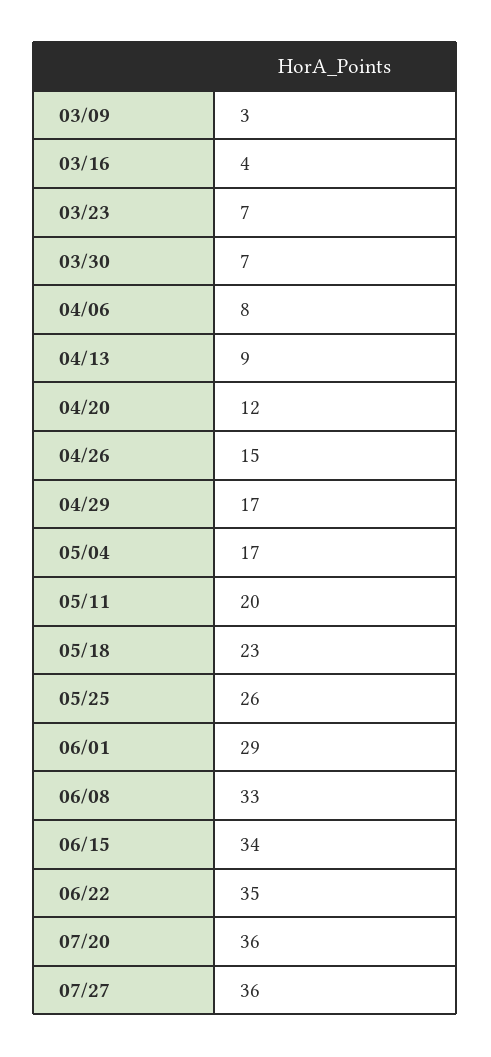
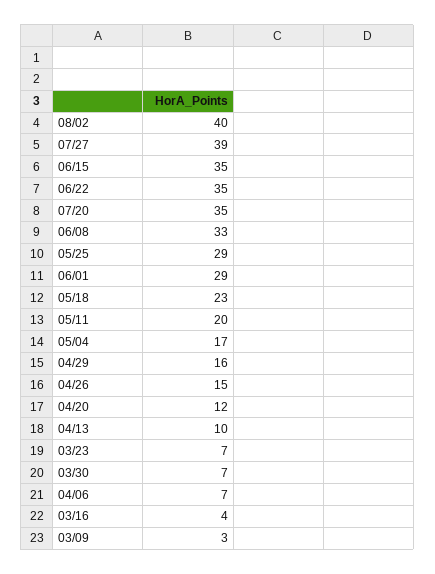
  {
    "03/09": 3,
    "03/16": 4,
    "03/23": 7,
    "03/30": 7,
-   "04/06": 8,
+   "04/06": 7,
-   "04/13": 9,
+   "04/13": 10,
    "04/20": 12,
    "04/26": 15,
-   "04/29": 17,
+   "04/29": 16,
    "05/04": 17,
    "05/11": 20,
    "05/18": 23,
-   "05/25": 26,
+   "05/25": 29,
    "06/01": 29,
    "06/08": 33,
-   "06/15": 34,
+   "06/15": 35,
    "06/22": 35,
-   "07/20": 36,
+   "07/20": 35,
-   "07/27": 36
+   "07/27": 39,
+   "08/02": 40
  }

